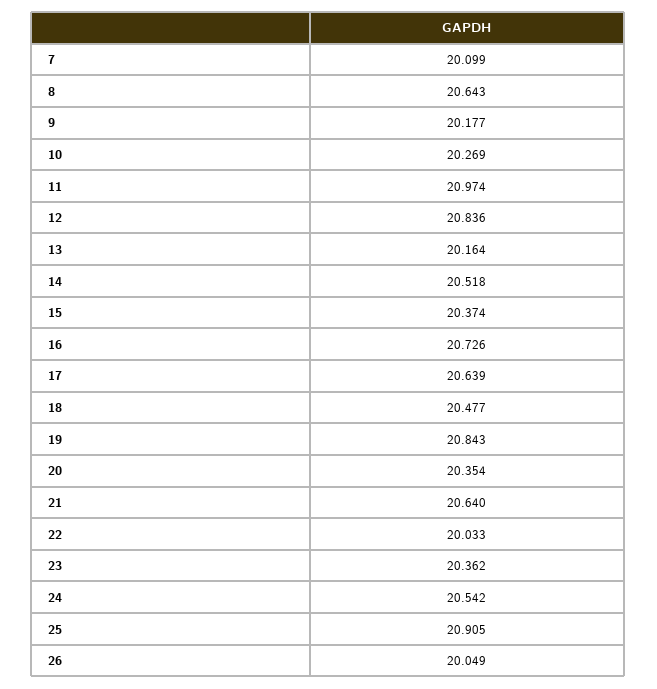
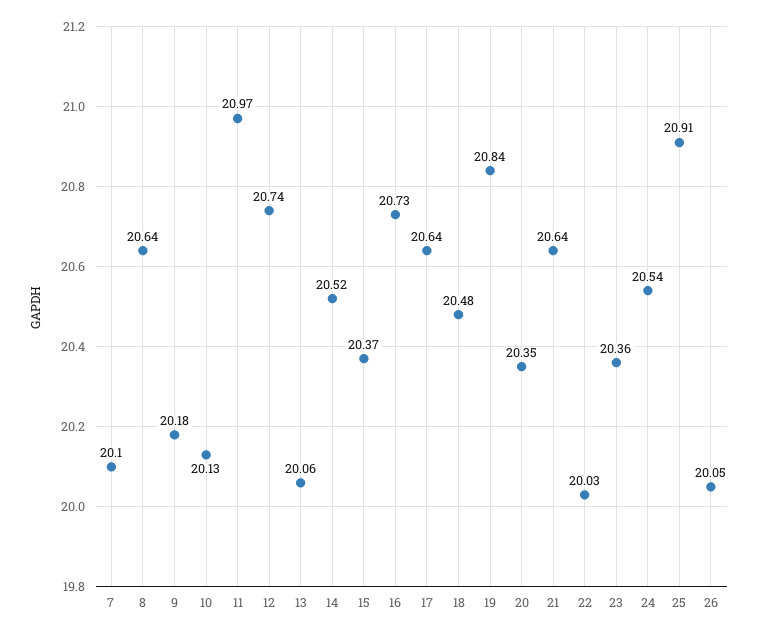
  {
    "7": 20.099,
    "8": 20.643,
    "9": 20.177,
-   "10": 20.269,
+   "10": 20.13,
    "11": 20.974,
-   "12": 20.836,
+   "12": 20.74,
-   "13": 20.164,
+   "13": 20.06,
    "14": 20.518,
    "15": 20.374,
    "16": 20.726,
    "17": 20.639,
    "18": 20.477,
    "19": 20.843,
    "20": 20.354,
    "21": 20.64,
    "22": 20.033,
    "23": 20.362,
    "24": 20.542,
    "25": 20.905,
    "26": 20.049
  }

